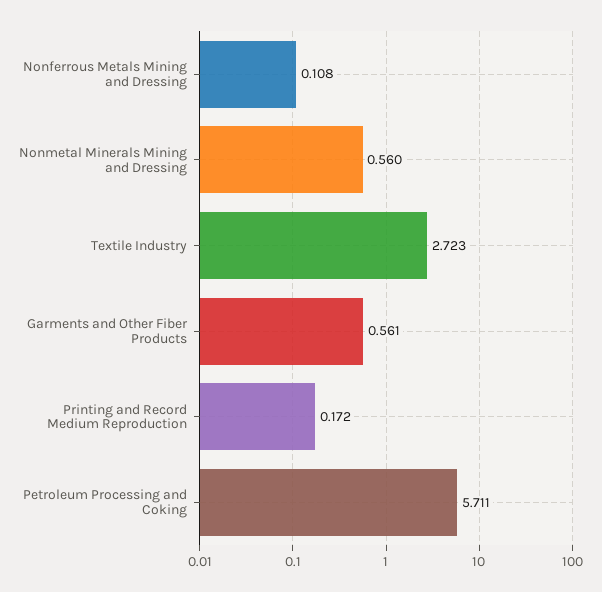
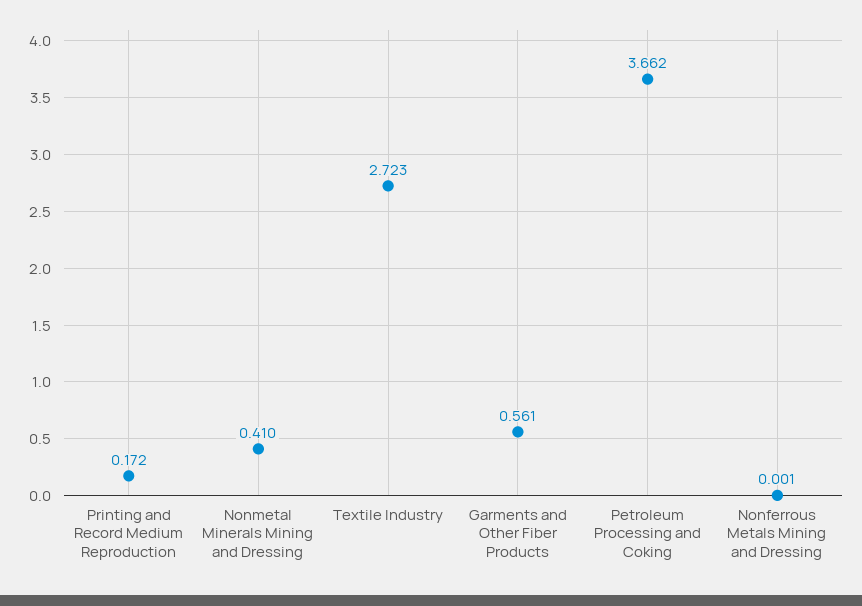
  {
-   "Nonferrous Metals Mining and Dressing": 0.108,
+   "Nonferrous Metals Mining and Dressing": 0.001,
-   "Nonmetal Minerals Mining and Dressing": 0.56,
+   "Nonmetal Minerals Mining and Dressing": 0.41,
    "Textile Industry": 2.723,
    "Garments and Other Fiber Products": 0.561,
    "Printing and Record Medium Reproduction": 0.172,
-   "Petroleum Processing and Coking": 5.711
+   "Petroleum Processing and Coking": 3.662
  }

